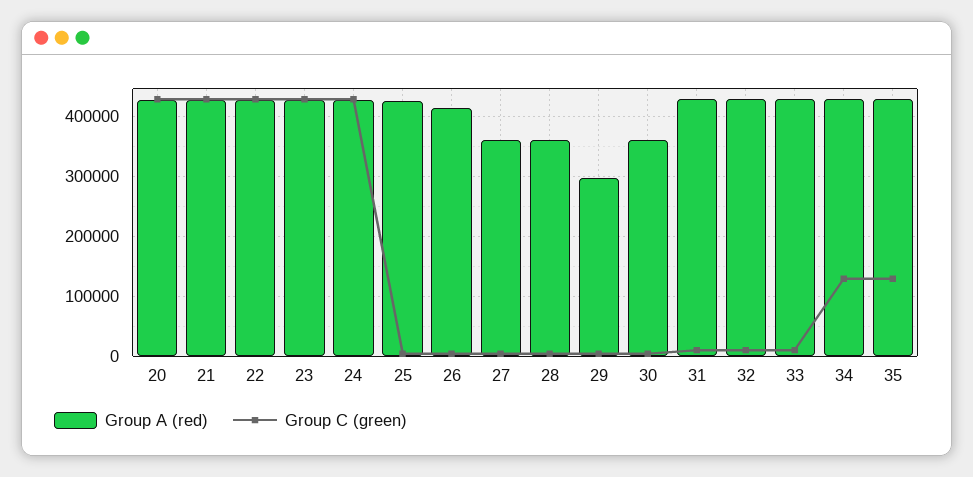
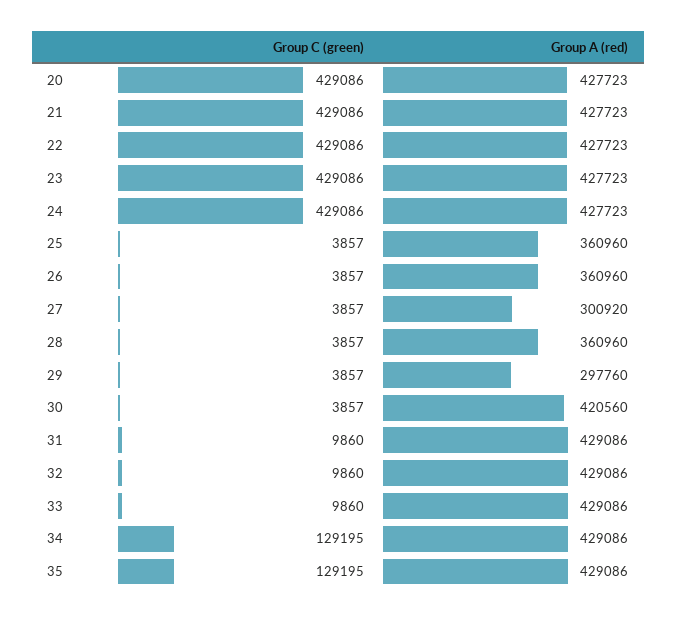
  {
    "Group A (red)": {
      "20": 427723,
      "21": 427723,
      "22": 427723,
      "23": 427723,
      "24": 427723,
-     "25": 420000,
+     "25": 360960,
-     "26": 420000,
+     "26": 360960,
-     "27": 360000,
+     "27": 300920,
      "28": 360960,
      "29": 297760,
-     "30": 360000,
+     "30": 420560,
      "31": 429086,
      "32": 429086,
      "33": 429086,
      "34": 429086,
      "35": 429086
    },
    "Group C (green)": {
      "20": 429086,
      "21": 429086,
      "22": 429086,
      "23": 429086,
      "24": 429086,
      "25": 3857,
      "26": 3857,
      "27": 3857,
      "28": 3857,
      "29": 3857,
      "30": 3857,
      "31": 9860,
      "32": 9860,
      "33": 9860,
      "34": 129195,
      "35": 129195
    }
  }

